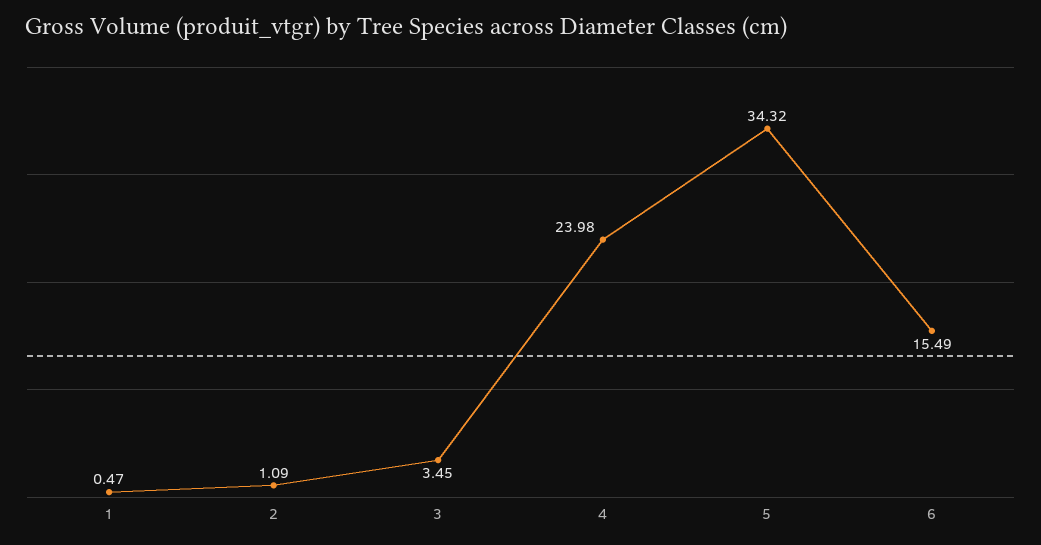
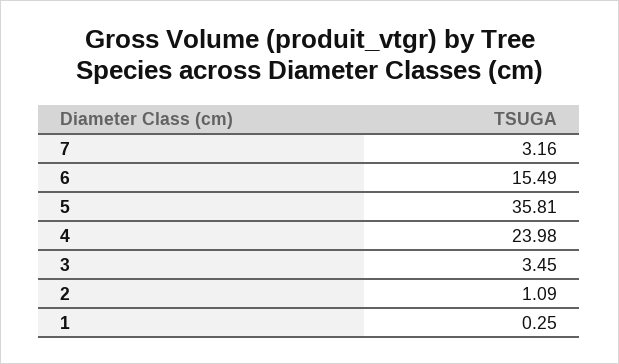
  {
-   "1": 0.47,
+   "1": 0.25,
    "2": 1.09,
    "3": 3.45,
    "4": 23.98,
-   "5": 34.32,
+   "5": 35.81,
-   "6": 15.49
+   "6": 15.49,
+   "7": 3.16
  }

